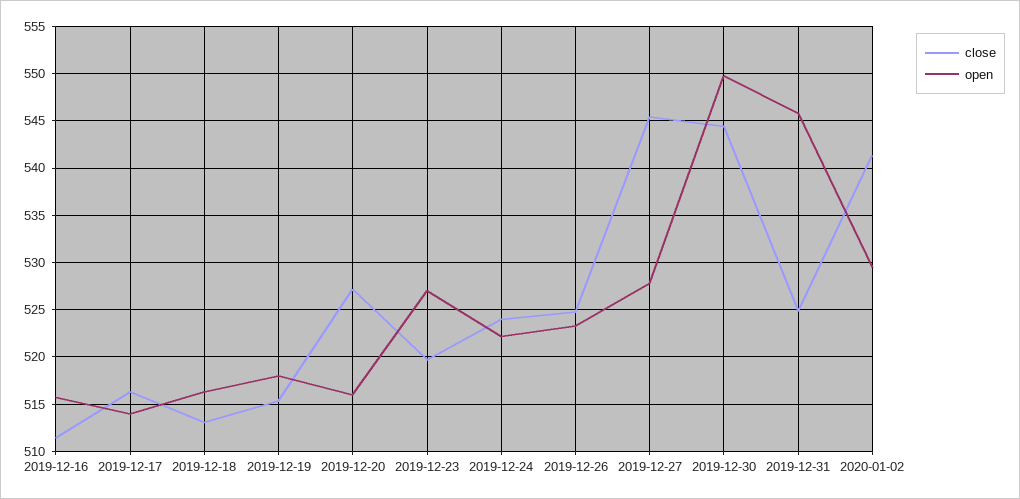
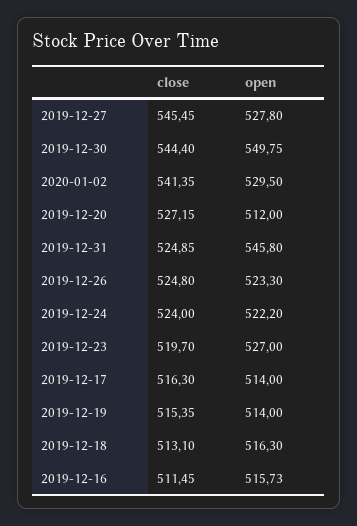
  {
    "close": {
      "2019-12-16": 511.45,
      "2019-12-17": 516.3,
      "2019-12-18": 513.1,
      "2019-12-19": 515.35,
      "2019-12-20": 527.15,
      "2019-12-23": 519.7,
      "2019-12-24": 524,
      "2019-12-26": 524.8,
      "2019-12-27": 545.45,
      "2019-12-30": 544.4,
      "2019-12-31": 524.85,
      "2020-01-02": 541.35
    },
    "open": {
      "2019-12-16": 515.73,
      "2019-12-17": 514,
      "2019-12-18": 516.3,
-     "2019-12-19": 518,
+     "2019-12-19": 514,
-     "2019-12-20": 516,
+     "2019-12-20": 512,
      "2019-12-23": 527,
      "2019-12-24": 522.2,
      "2019-12-26": 523.3,
      "2019-12-27": 527.8,
      "2019-12-30": 549.75,
      "2019-12-31": 545.8,
      "2020-01-02": 529.5
    }
  }

